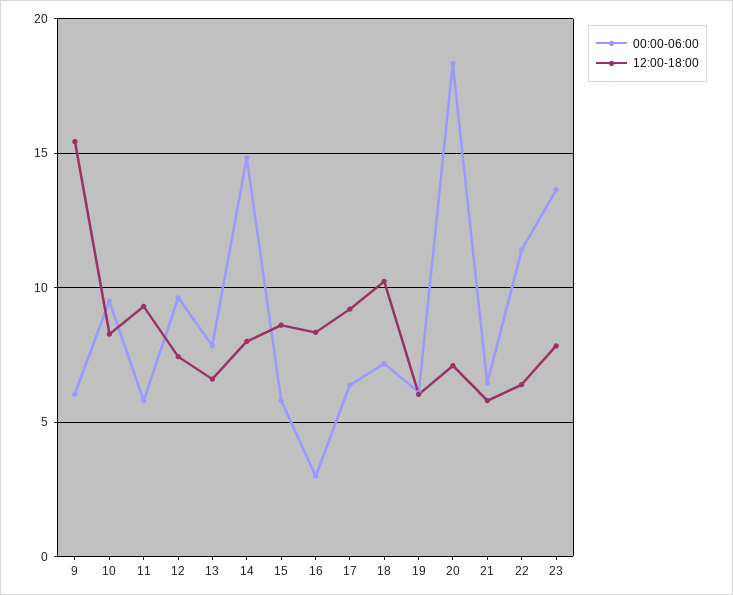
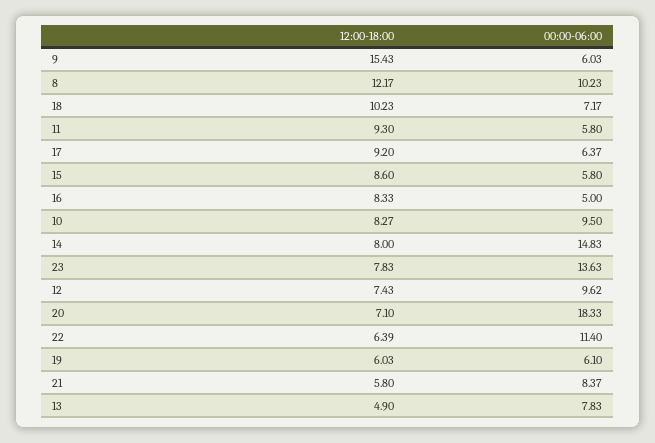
  {
    "00:00-06:00": {
      "9": 6.03,
      "10": 9.5,
      "11": 5.8,
      "12": 9.62,
      "13": 7.83,
      "14": 14.83,
      "15": 5.8,
-     "16": 3,
+     "16": 5,
      "17": 6.37,
      "18": 7.17,
      "19": 6.1,
      "20": 18.33,
-     "21": 6.5,
+     "21": 8.37,
      "22": 11.4,
-     "23": 13.63
+     "23": 13.63,
+     "8": 10.23
    },
    "12:00-18:00": {
      "9": 15.43,
      "10": 8.27,
      "11": 9.3,
      "12": 7.43,
-     "13": 6.5,
+     "13": 4.9,
      "14": 8,
      "15": 8.6,
      "16": 8.33,
      "17": 9.2,
      "18": 10.23,
      "19": 6.03,
      "20": 7.1,
      "21": 5.8,
      "22": 6.39,
-     "23": 7.83
+     "23": 7.83,
+     "8": 12.17
    }
  }

